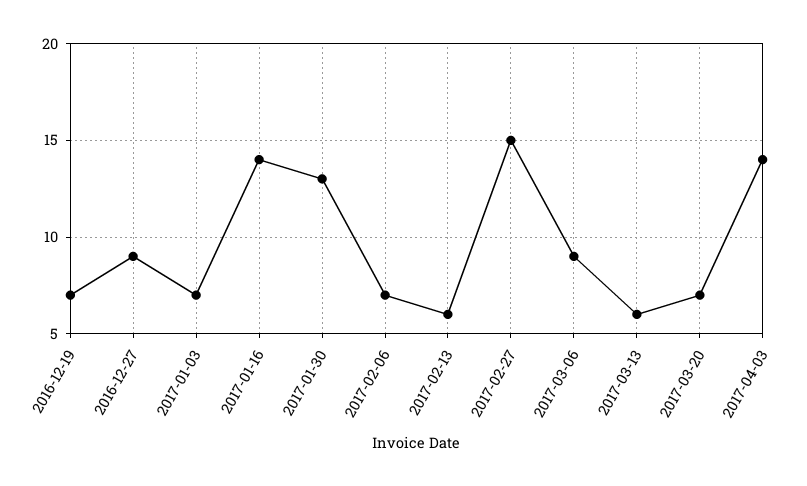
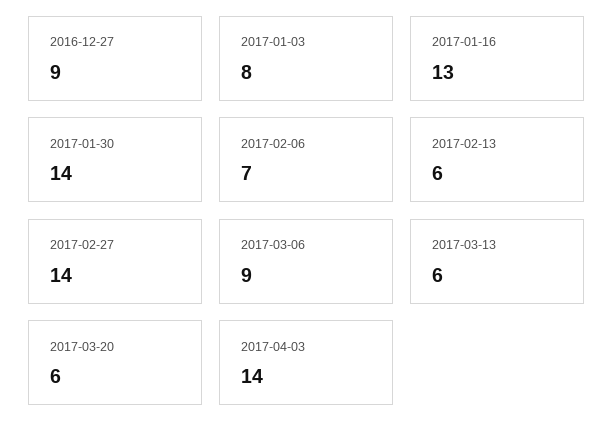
  {
-   "2016-12-19": 7,
    "2016-12-27": 9,
-   "2017-01-03": 7,
+   "2017-01-03": 8,
-   "2017-01-16": 14,
+   "2017-01-16": 13,
-   "2017-01-30": 13,
+   "2017-01-30": 14,
    "2017-02-06": 7,
    "2017-02-13": 6,
-   "2017-02-27": 15,
+   "2017-02-27": 14,
    "2017-03-06": 9,
    "2017-03-13": 6,
-   "2017-03-20": 7,
+   "2017-03-20": 6,
    "2017-04-03": 14
  }

